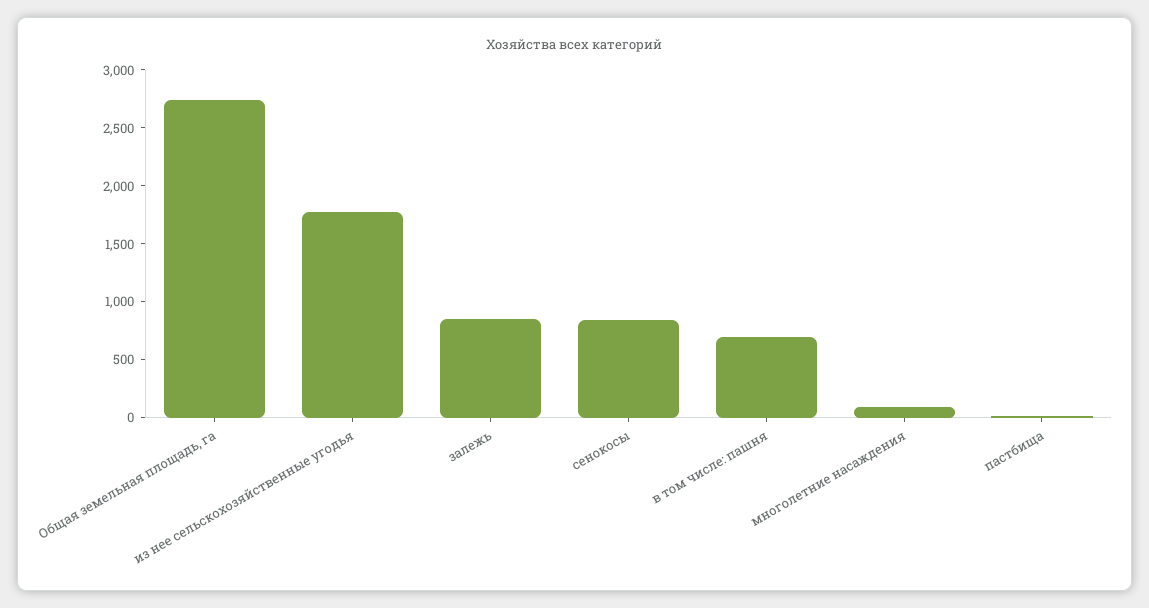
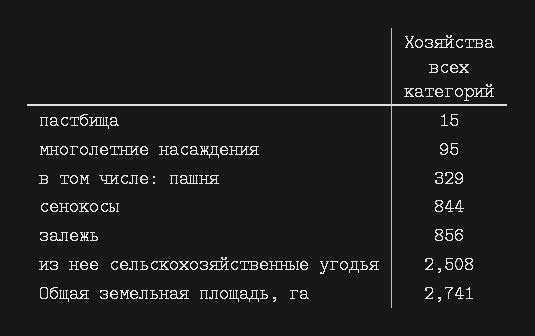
  {
    "Общая земельная площадь, га": 2741,
-   "из нее сельскохозяйственные угодья": 1800,
+   "из нее сельскохозяйственные угодья": 2508,
    "залежь": 856,
    "сенокосы": 844,
-   "в том числе: пашня": 700,
+   "в том числе: пашня": 329,
    "многолетние насаждения": 95,
    "пастбища": 15
  }

